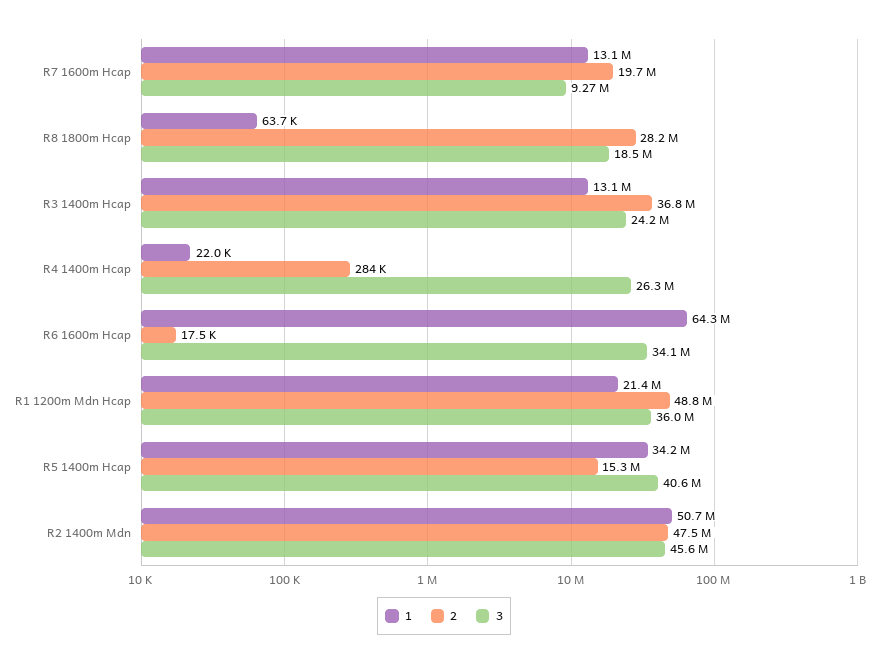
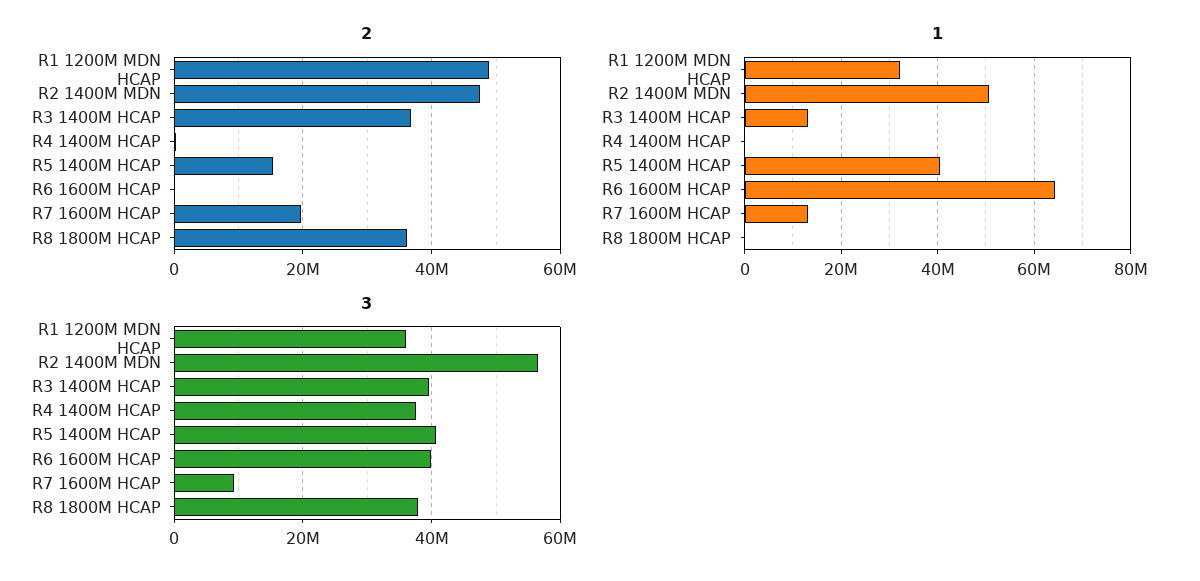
  {
    "1": {
      "R7 1600m Hcap": 13100000,
      "R8 1800m Hcap": 63700,
      "R3 1400m Hcap": 13100000,
      "R4 1400m Hcap": 22000,
      "R6 1600m Hcap": 64300000,
-     "R1 1200m Mdn Hcap": 21400000,
+     "R1 1200m Mdn Hcap": 32000000,
-     "R5 1400m Hcap": 34200000,
+     "R5 1400m Hcap": 40000000,
      "R2 1400m Mdn": 50700000
    },
    "2": {
      "R7 1600m Hcap": 19700000,
-     "R8 1800m Hcap": 28200000,
+     "R8 1800m Hcap": 36000000,
      "R3 1400m Hcap": 36800000,
      "R4 1400m Hcap": 284000,
      "R6 1600m Hcap": 17500,
      "R1 1200m Mdn Hcap": 48800000,
      "R5 1400m Hcap": 15300000,
      "R2 1400m Mdn": 47500000
    },
    "3": {
      "R7 1600m Hcap": 9270000,
-     "R8 1800m Hcap": 18500000,
+     "R8 1800m Hcap": 38000000,
-     "R3 1400m Hcap": 24200000,
+     "R3 1400m Hcap": 40000000,
-     "R4 1400m Hcap": 26300000,
+     "R4 1400m Hcap": 38000000,
-     "R6 1600m Hcap": 34100000,
+     "R6 1600m Hcap": 40000000,
      "R1 1200m Mdn Hcap": 36000000,
      "R5 1400m Hcap": 40600000,
-     "R2 1400m Mdn": 45600000
+     "R2 1400m Mdn": 56000000
    }
  }

